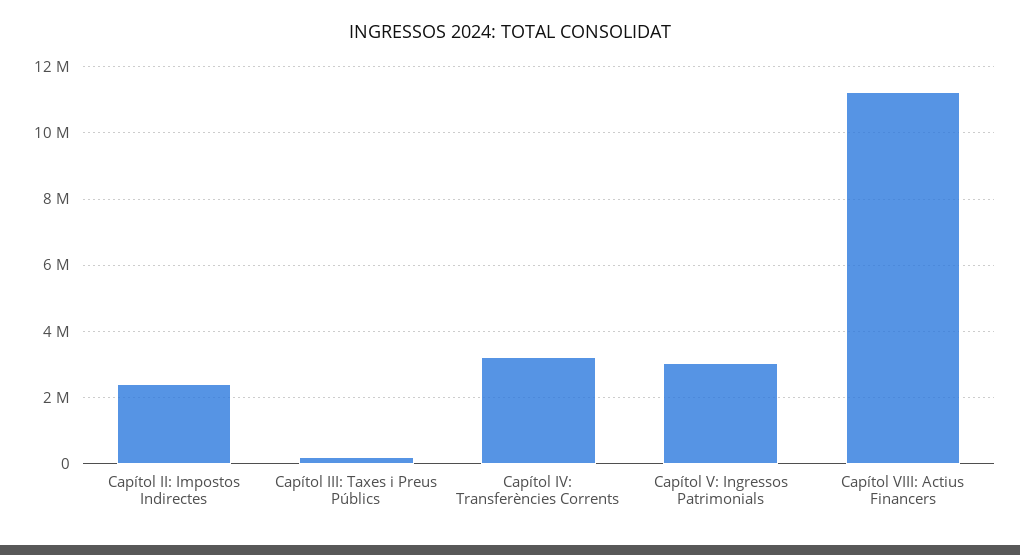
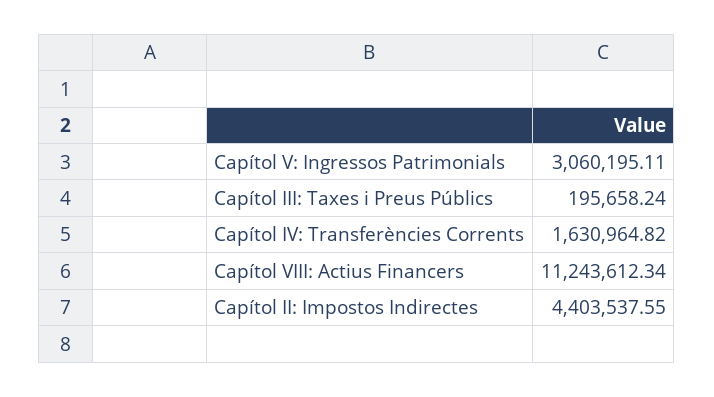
  {
-   "Capítol II: Impostos Indirectes": 2400000,
+   "Capítol II: Impostos Indirectes": 4403537.55,
    "Capítol III: Taxes i Preus Públics": 195658.24,
-   "Capítol IV: Transferències Corrents": 3200000,
+   "Capítol IV: Transferències Corrents": 1630964.82,
    "Capítol V: Ingressos Patrimonials": 3060195.11,
    "Capítol VIII: Actius Financers": 11243612.34
  }

